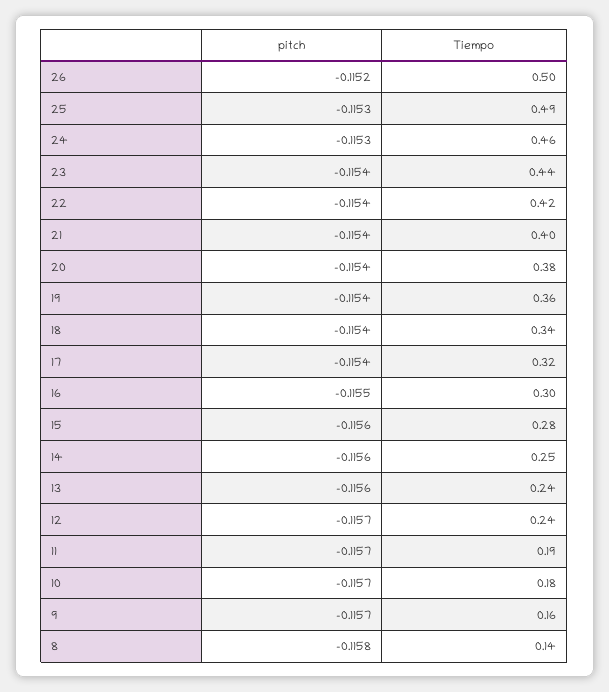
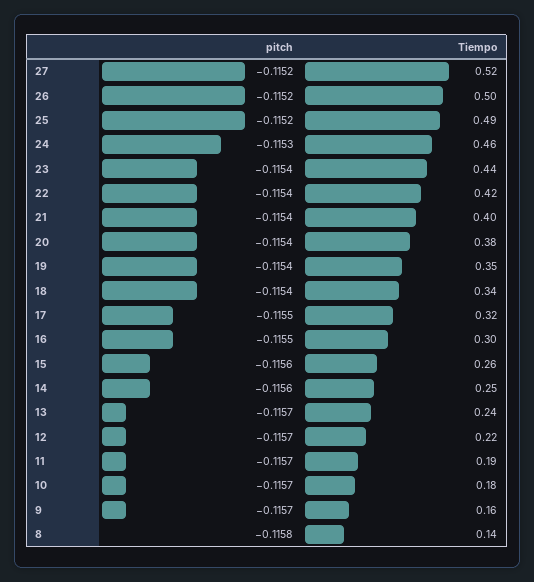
  {
    "pitch": {
      "26": -0.1152,
-     "25": -0.1153,
+     "25": -0.1152,
      "24": -0.1153,
      "23": -0.1154,
      "22": -0.1154,
      "21": -0.1154,
      "20": -0.1154,
      "19": -0.1154,
      "18": -0.1154,
-     "17": -0.1154,
+     "17": -0.1155,
      "16": -0.1155,
      "15": -0.1156,
      "14": -0.1156,
-     "13": -0.1156,
+     "13": -0.1157,
      "12": -0.1157,
      "11": -0.1157,
      "10": -0.1157,
      "9": -0.1157,
-     "8": -0.1158
+     "8": -0.1158,
+     "27": -0.1152
    },
    "Tiempo": {
      "26": 0.5,
      "25": 0.49,
      "24": 0.46,
      "23": 0.44,
      "22": 0.42,
      "21": 0.4,
      "20": 0.38,
-     "19": 0.36,
+     "19": 0.35,
      "18": 0.34,
      "17": 0.32,
      "16": 0.3,
-     "15": 0.28,
+     "15": 0.26,
      "14": 0.25,
      "13": 0.24,
-     "12": 0.24,
+     "12": 0.22,
      "11": 0.19,
      "10": 0.18,
      "9": 0.16,
-     "8": 0.14
+     "8": 0.14,
+     "27": 0.52
    }
  }

